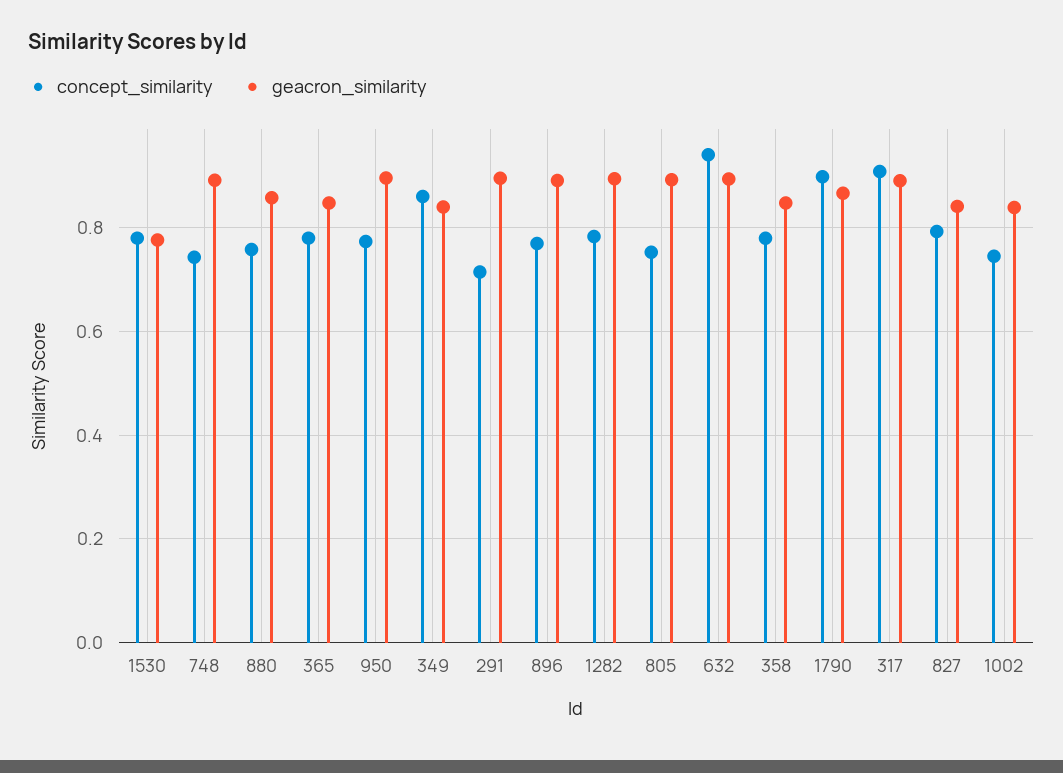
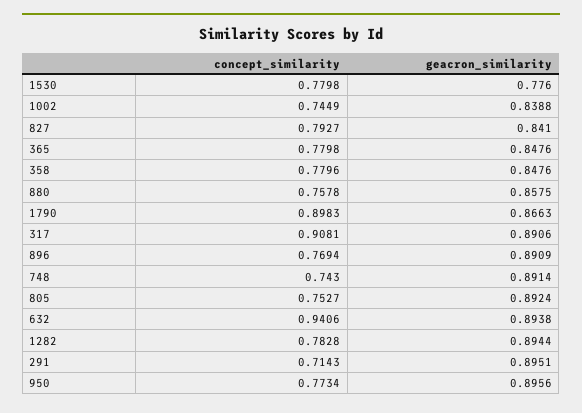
  {
    "concept_similarity": {
      "1530": 0.7798,
      "748": 0.743,
      "880": 0.7578,
      "365": 0.7798,
      "950": 0.7734,
-     "349": 0.86,
      "291": 0.7143,
      "896": 0.7694,
      "1282": 0.7828,
      "805": 0.7527,
      "632": 0.9406,
      "358": 0.7796,
      "1790": 0.8983,
      "317": 0.9081,
      "827": 0.7927,
      "1002": 0.7449
    },
    "geacron_similarity": {
      "1530": 0.776,
      "748": 0.8914,
      "880": 0.8575,
      "365": 0.8476,
      "950": 0.8956,
-     "349": 0.84,
      "291": 0.8951,
      "896": 0.8909,
      "1282": 0.8944,
      "805": 0.8924,
      "632": 0.8938,
      "358": 0.8476,
      "1790": 0.8663,
      "317": 0.8906,
      "827": 0.841,
      "1002": 0.8388
    }
  }

